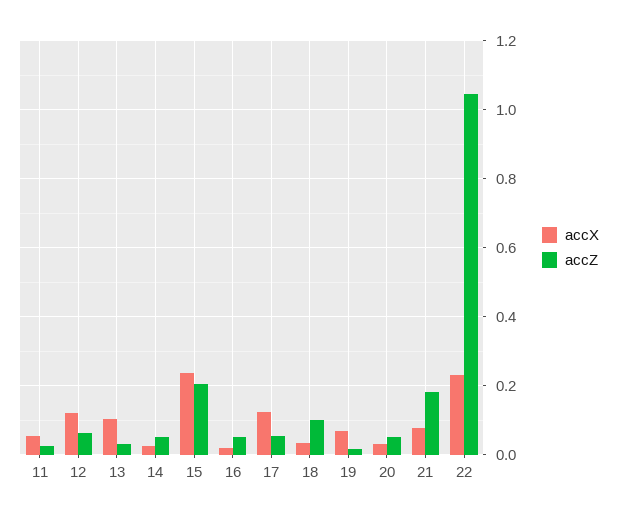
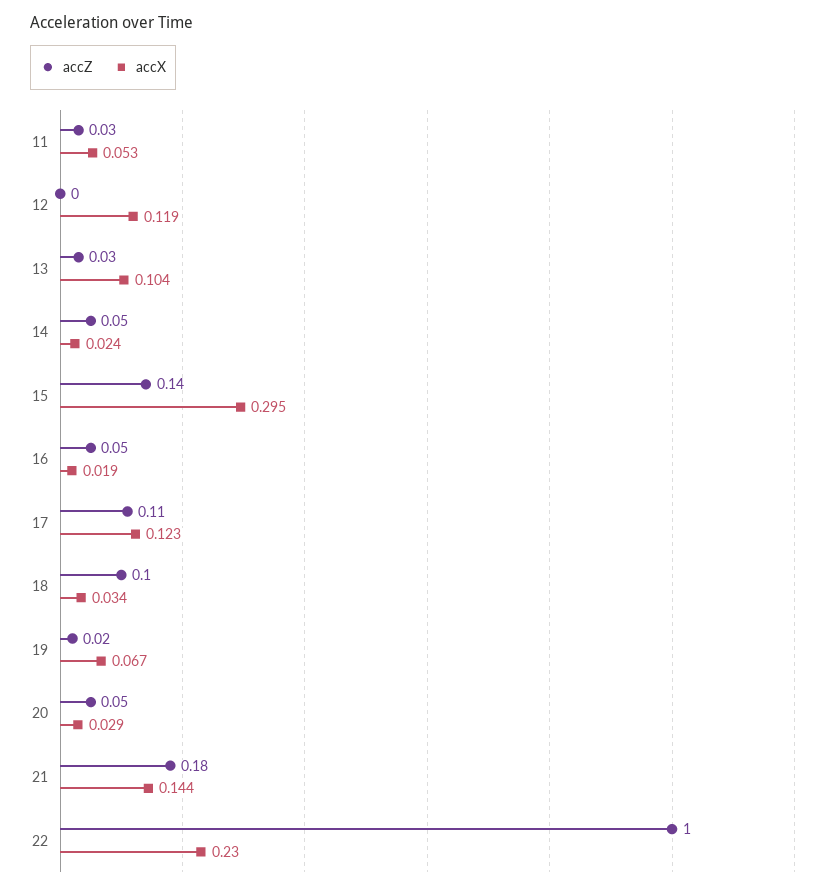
  {
    "accX": {
      "11": 0.053,
      "12": 0.119,
      "13": 0.104,
      "14": 0.024,
-     "15": 0.24,
+     "15": 0.295,
      "16": 0.019,
      "17": 0.123,
      "18": 0.034,
      "19": 0.067,
      "20": 0.029,
-     "21": 0.08,
+     "21": 0.144,
      "22": 0.23
    },
    "accZ": {
      "11": 0.03,
-     "12": 0.06,
+     "12": 0,
      "13": 0.03,
      "14": 0.05,
-     "15": 0.2,
+     "15": 0.14,
      "16": 0.05,
-     "17": 0.06,
+     "17": 0.11,
      "18": 0.1,
      "19": 0.02,
      "20": 0.05,
      "21": 0.18,
-     "22": 1.04
+     "22": 1
    }
  }

